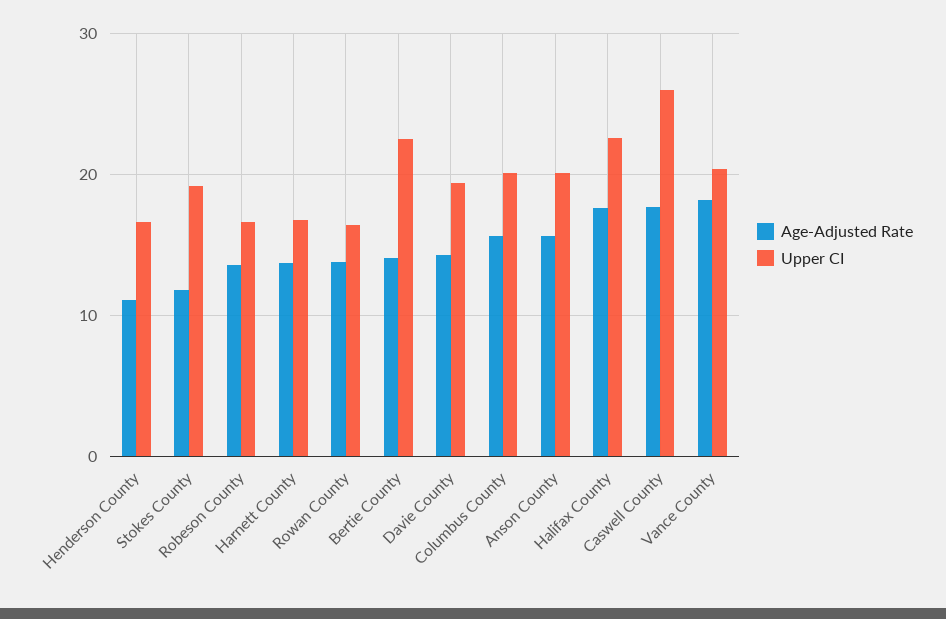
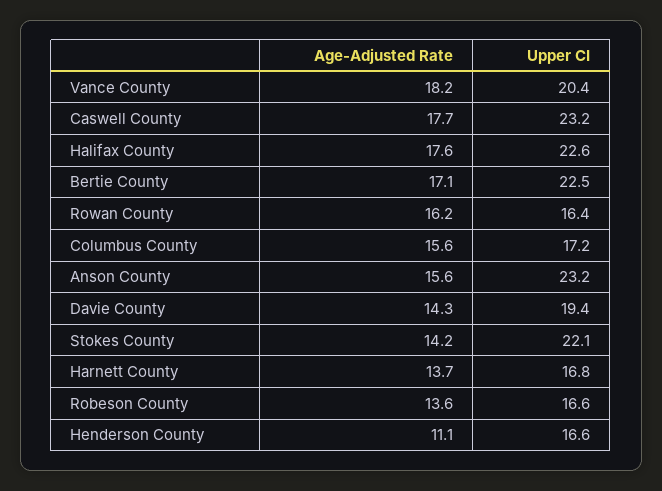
  {
    "Age-Adjusted Rate": {
      "Henderson County": 11.1,
-     "Stokes County": 12,
+     "Stokes County": 14.2,
      "Robeson County": 13.6,
      "Harnett County": 13.7,
-     "Rowan County": 14,
+     "Rowan County": 16.2,
-     "Bertie County": 14,
+     "Bertie County": 17.1,
      "Davie County": 14.3,
      "Columbus County": 15.6,
      "Anson County": 15.6,
      "Halifax County": 17.6,
      "Caswell County": 17.7,
      "Vance County": 18.2
    },
    "Upper CI": {
      "Henderson County": 16.6,
-     "Stokes County": 19,
+     "Stokes County": 22.1,
      "Robeson County": 16.6,
      "Harnett County": 16.8,
      "Rowan County": 16.4,
      "Bertie County": 22.5,
      "Davie County": 19.4,
-     "Columbus County": 20,
+     "Columbus County": 17.2,
-     "Anson County": 20,
+     "Anson County": 23.2,
      "Halifax County": 22.6,
-     "Caswell County": 26,
+     "Caswell County": 23.2,
      "Vance County": 20.4
    }
  }

